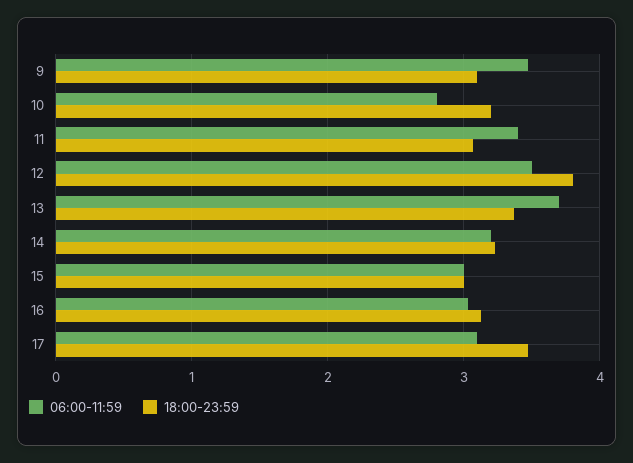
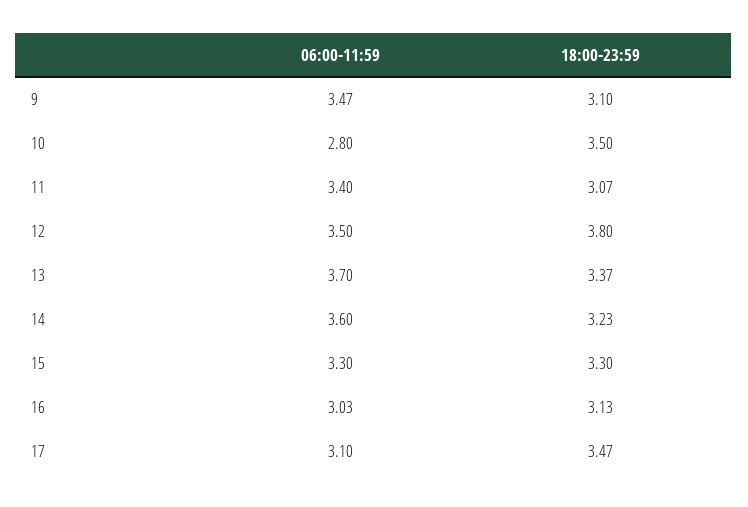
  {
    "06:00-11:59": {
      "9": 3.47,
      "10": 2.8,
      "11": 3.4,
      "12": 3.5,
      "13": 3.7,
-     "14": 3.2,
+     "14": 3.6,
-     "15": 3,
+     "15": 3.3,
      "16": 3.03,
      "17": 3.1
    },
    "18:00-23:59": {
      "9": 3.1,
-     "10": 3.2,
+     "10": 3.5,
      "11": 3.07,
      "12": 3.8,
      "13": 3.37,
      "14": 3.23,
-     "15": 3,
+     "15": 3.3,
      "16": 3.13,
      "17": 3.47
    }
  }

